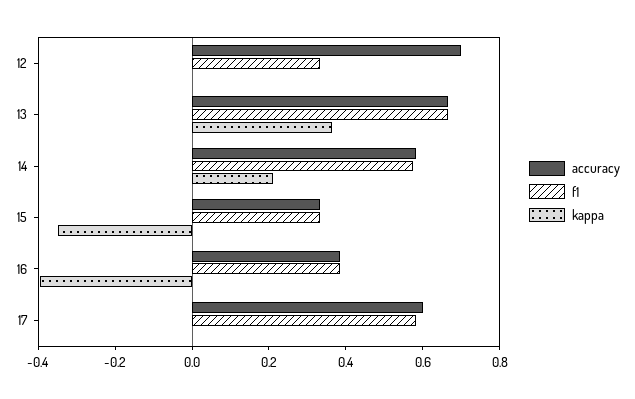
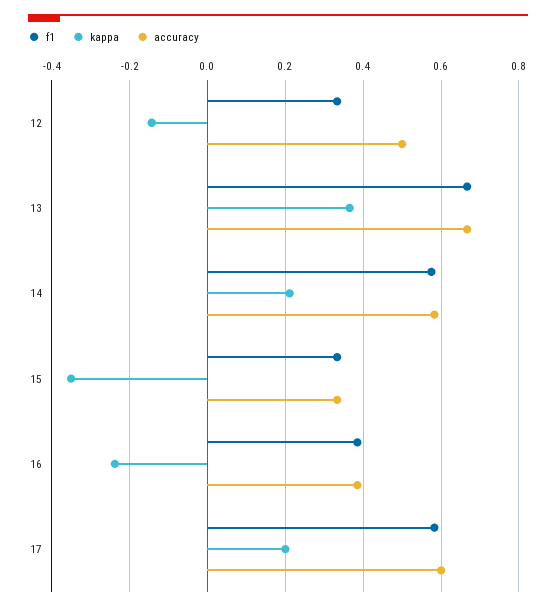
  {
    "accuracy": {
-     "12": 0.7,
+     "12": 0.5,
      "13": 0.66,
      "14": 0.58,
      "15": 0.34,
      "16": 0.38,
      "17": 0.6
    },
    "f1": {
      "12": 0.34,
      "13": 0.66,
      "14": 0.58,
      "15": 0.34,
      "16": 0.38,
      "17": 0.58
    },
    "kappa": {
-     "12": 0,
+     "12": -0.14,
      "13": 0.36,
      "14": 0.22,
      "15": -0.36,
-     "16": -0.4,
+     "16": -0.24,
-     "17": 0
+     "17": 0.2
    }
  }

